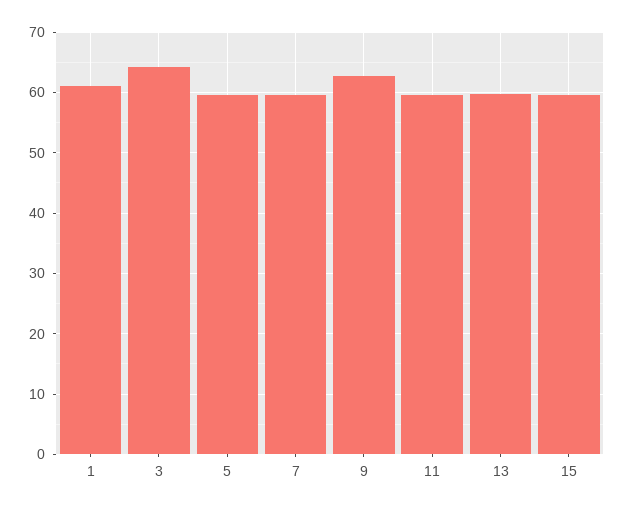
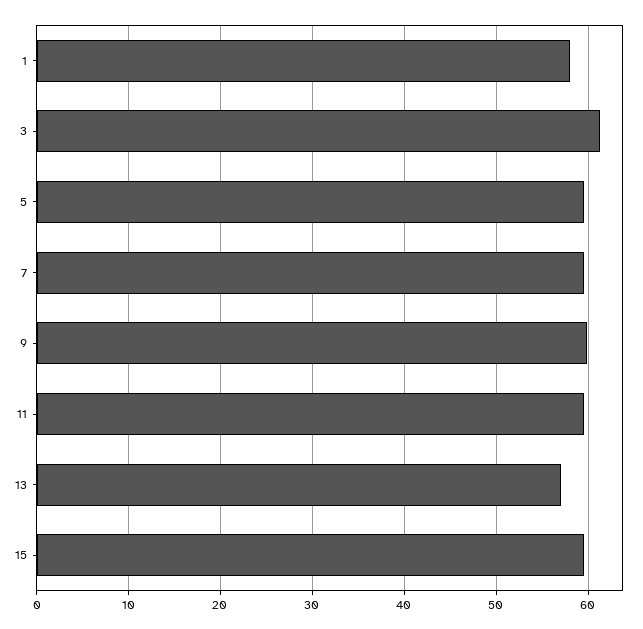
  {
-   "1": 61,
+   "1": 58,
-   "3": 64,
+   "3": 61,
    "5": 60,
    "7": 60,
-   "9": 63,
+   "9": 60,
    "11": 60,
-   "13": 60,
+   "13": 57,
    "15": 60
  }

